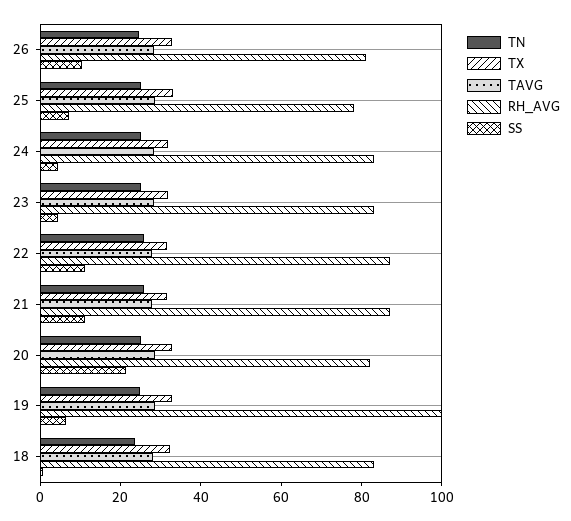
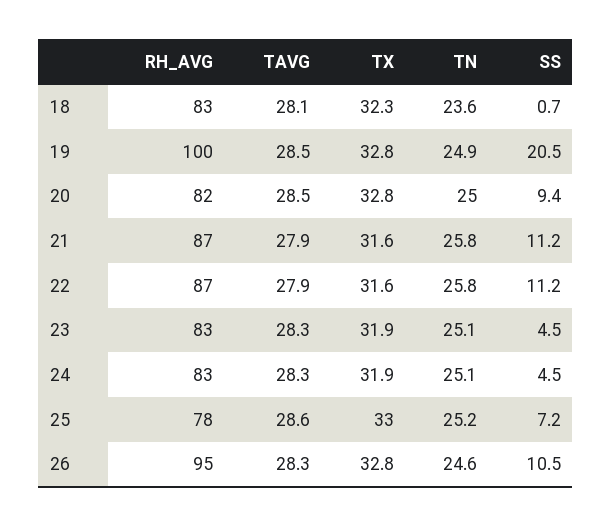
  {
    "TN": {
      "26": 24.6,
      "25": 25.2,
      "24": 25.1,
      "23": 25.1,
      "22": 25.8,
      "21": 25.8,
      "20": 25,
      "19": 24.9,
      "18": 23.6
    },
    "TX": {
      "26": 32.8,
      "25": 33,
      "24": 31.9,
      "23": 31.9,
      "22": 31.6,
      "21": 31.6,
      "20": 32.8,
      "19": 32.8,
      "18": 32.3
    },
    "TAVG": {
      "26": 28.3,
      "25": 28.6,
      "24": 28.3,
      "23": 28.3,
      "22": 27.9,
      "21": 27.9,
      "20": 28.5,
      "19": 28.5,
      "18": 28.1
    },
    "RH_AVG": {
-     "26": 80,
+     "26": 95,
      "25": 78,
      "24": 83,
      "23": 83,
      "22": 87,
      "21": 87,
      "20": 82,
      "19": 100,
      "18": 83
    },
    "SS": {
      "26": 10.5,
      "25": 7.2,
      "24": 4.5,
      "23": 4.5,
      "22": 11.2,
      "21": 11.2,
-     "20": 20,
+     "20": 9.4,
-     "19": 5,
+     "19": 20.5,
      "18": 0.7
    }
  }

